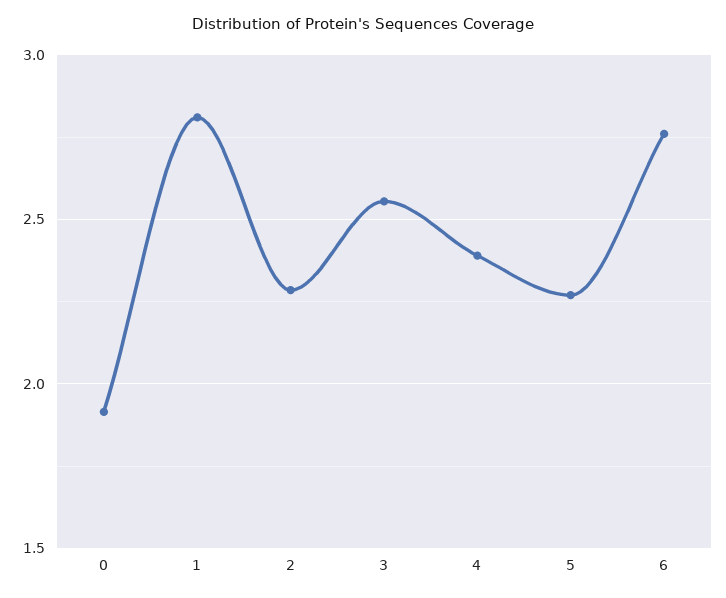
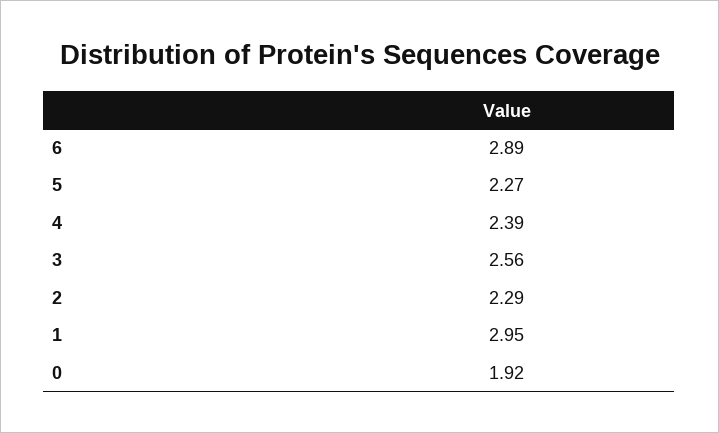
  {
    "0": 1.92,
-   "1": 2.8,
+   "1": 2.95,
    "2": 2.29,
    "3": 2.56,
    "4": 2.39,
    "5": 2.27,
-   "6": 2.75
+   "6": 2.89
  }

